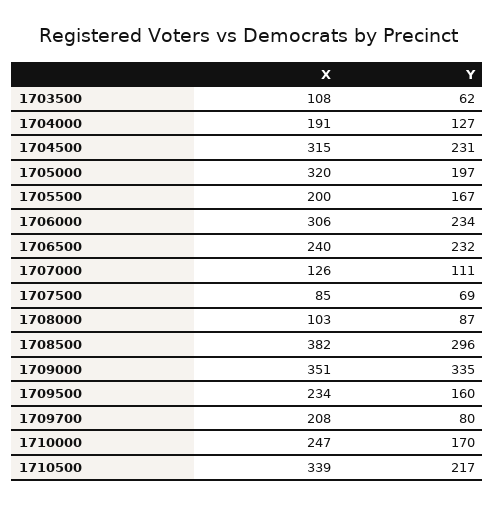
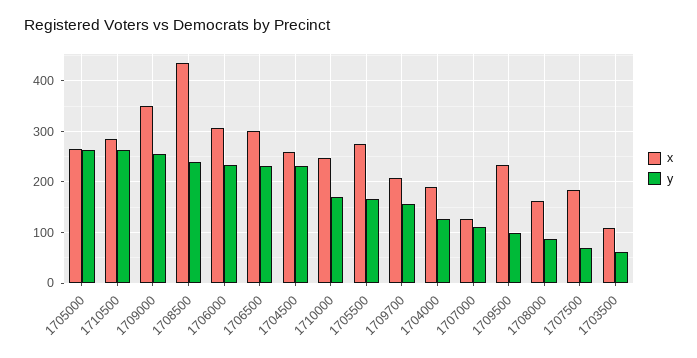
  {
    "X": {
      "1703500": 108,
      "1704000": 191,
-     "1704500": 315,
+     "1704500": 260,
-     "1705000": 320,
+     "1705000": 260,
-     "1705500": 200,
+     "1705500": 280,
      "1706000": 306,
-     "1706500": 240,
+     "1706500": 300,
      "1707000": 126,
-     "1707500": 85,
+     "1707500": 180,
-     "1708000": 103,
+     "1708000": 160,
-     "1708500": 382,
+     "1708500": 440,
      "1709000": 351,
      "1709500": 234,
      "1709700": 208,
      "1710000": 247,
-     "1710500": 339
+     "1710500": 280
    },
    "Y": {
      "1703500": 62,
      "1704000": 127,
      "1704500": 231,
-     "1705000": 197,
+     "1705000": 260,
      "1705500": 167,
      "1706000": 234,
      "1706500": 232,
      "1707000": 111,
      "1707500": 69,
      "1708000": 87,
-     "1708500": 296,
+     "1708500": 240,
-     "1709000": 335,
+     "1709000": 260,
-     "1709500": 160,
+     "1709500": 100,
-     "1709700": 80,
+     "1709700": 160,
      "1710000": 170,
-     "1710500": 217
+     "1710500": 260
    }
  }

